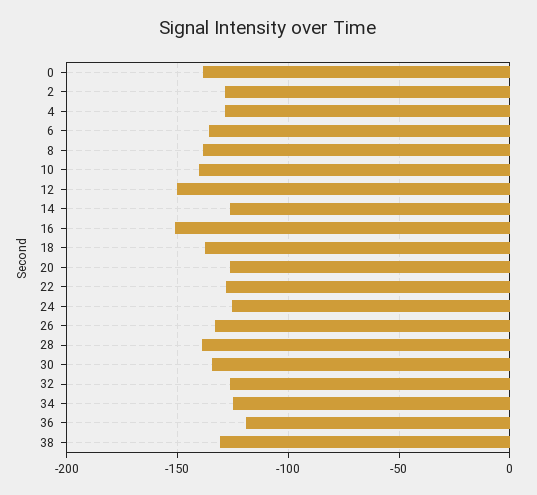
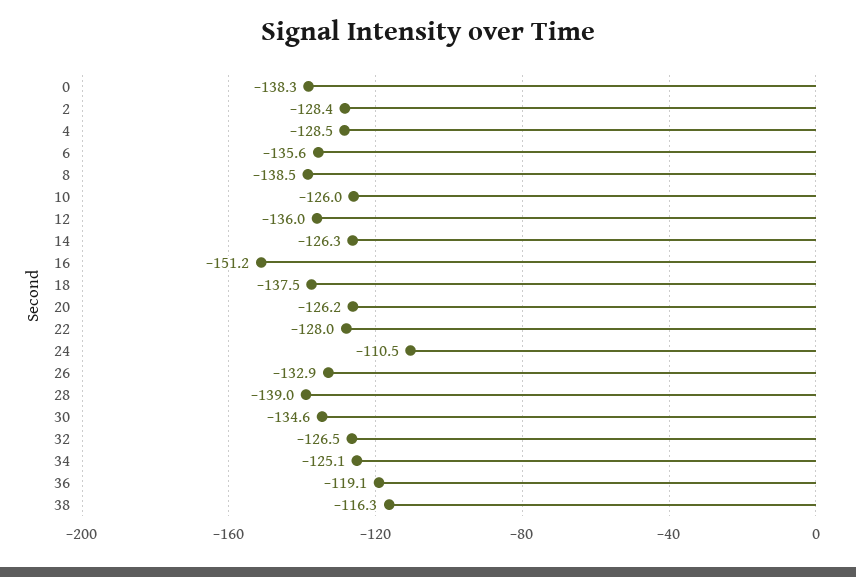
  {
    "0": -138.3,
    "2": -128.4,
    "4": -128.5,
    "6": -135.6,
    "8": -138.5,
-   "10": -140,
+   "10": -126,
-   "12": -150,
+   "12": -136,
    "14": -126.3,
    "16": -151.2,
    "18": -137.5,
    "20": -126.2,
    "22": -128,
-   "24": -125,
+   "24": -110.5,
    "26": -132.9,
    "28": -139,
    "30": -134.6,
    "32": -126.5,
    "34": -125.1,
    "36": -119.1,
-   "38": -130
+   "38": -116.3
  }

